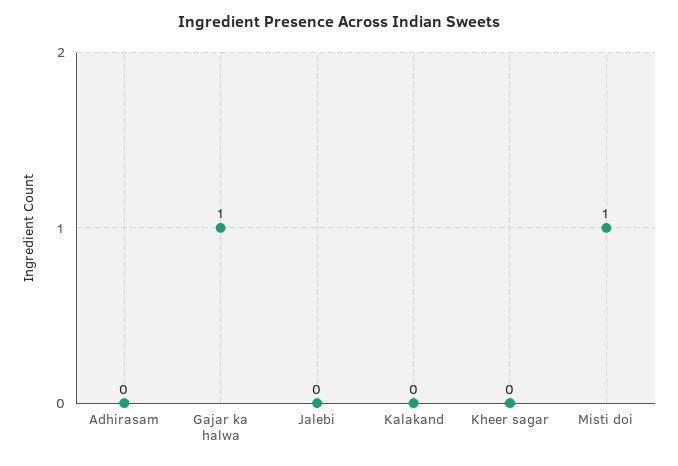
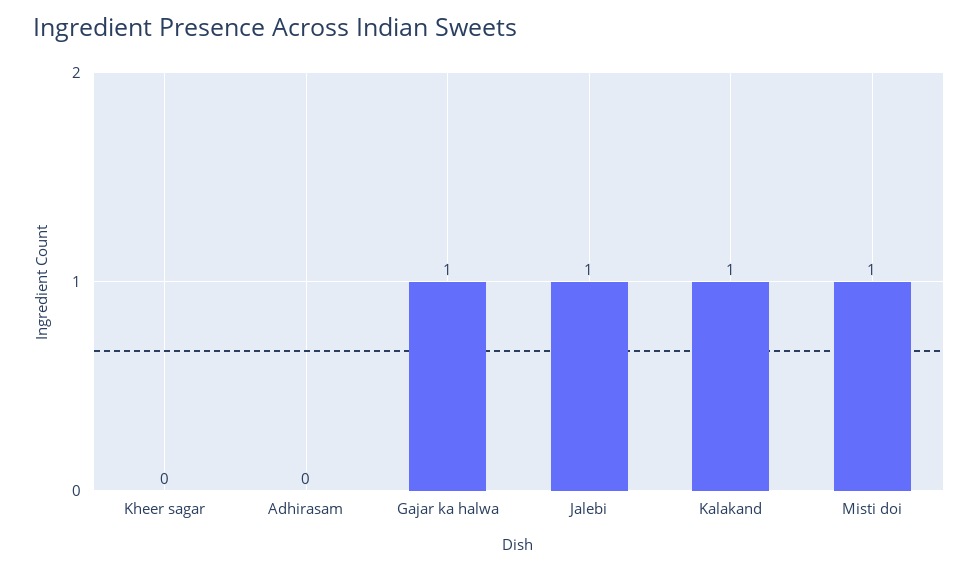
  {
    "Adhirasam": 0,
    "Gajar ka halwa": 1,
-   "Jalebi": 0,
+   "Jalebi": 1,
-   "Kalakand": 0,
+   "Kalakand": 1,
    "Kheer sagar": 0,
    "Misti doi": 1
  }

